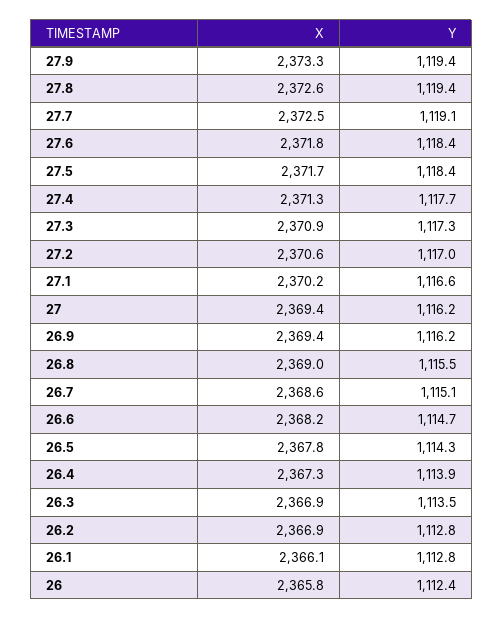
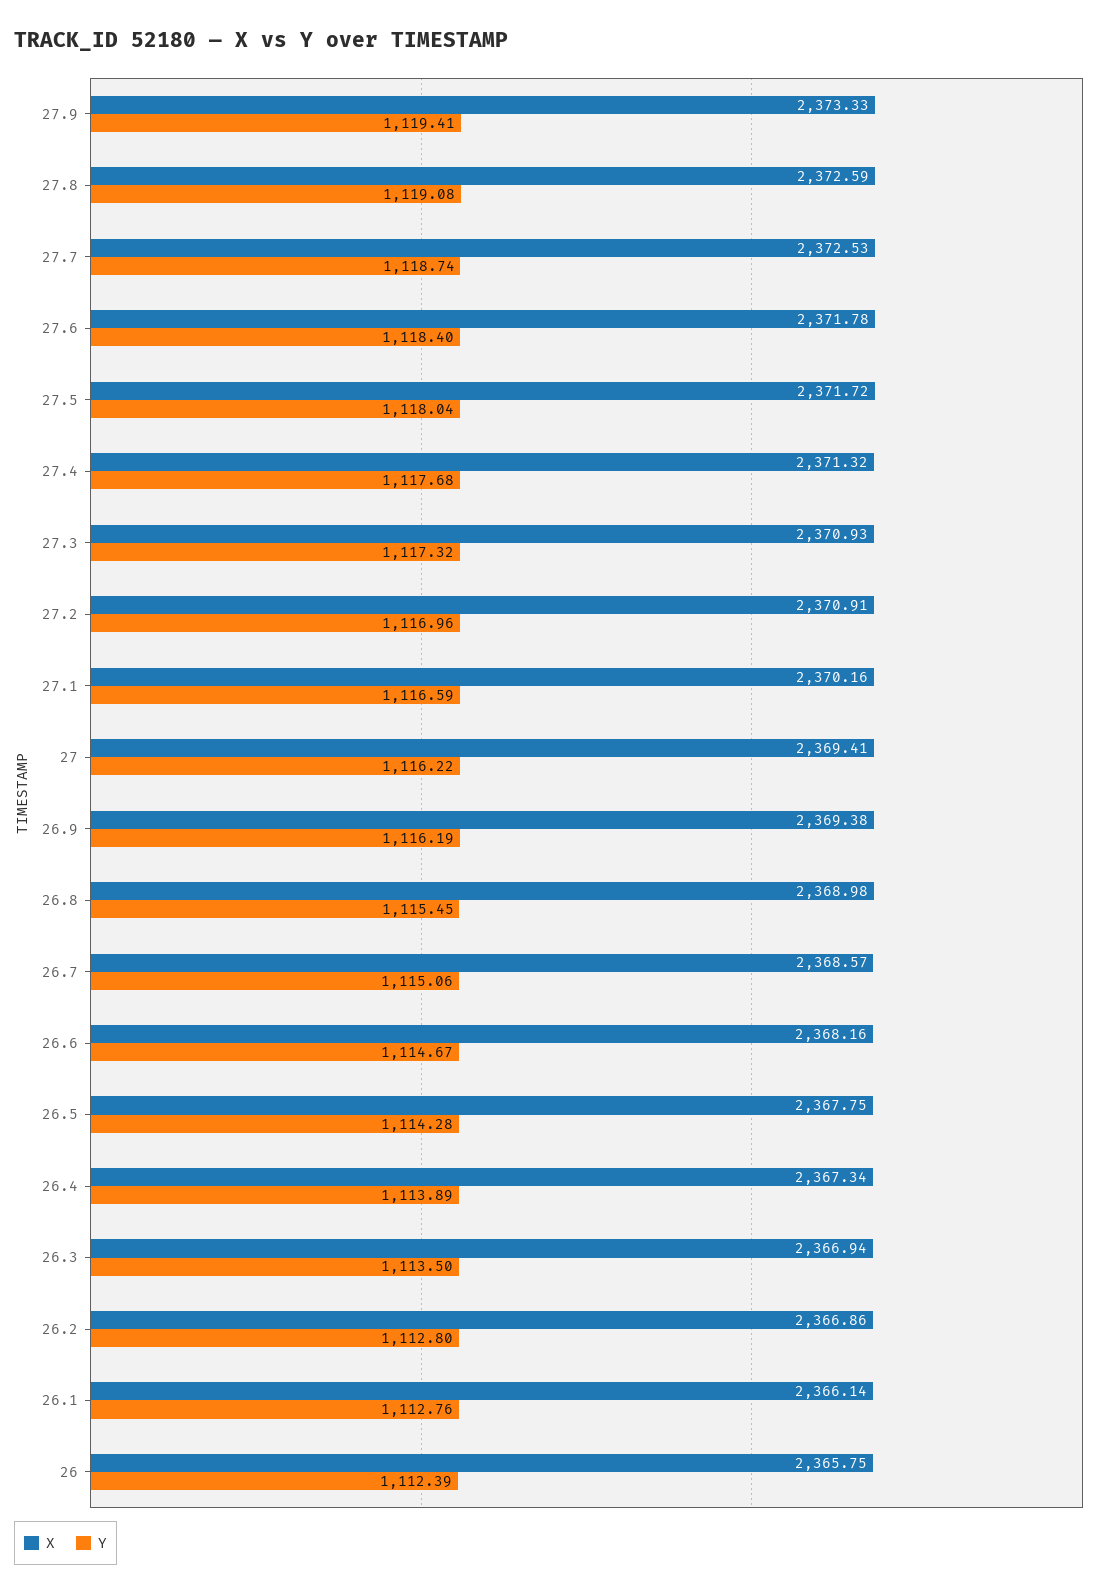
  {
    "X": {
      "27.9": 2373.33,
      "27.8": 2372.59,
      "27.7": 2372.53,
      "27.6": 2371.78,
      "27.5": 2371.72,
      "27.4": 2371.32,
      "27.3": 2370.93,
-     "27.2": 2370.6,
+     "27.2": 2370.91,
      "27.1": 2370.16,
      "27": 2369.41,
      "26.9": 2369.38,
      "26.8": 2368.98,
      "26.7": 2368.57,
      "26.6": 2368.16,
      "26.5": 2367.75,
      "26.4": 2367.34,
      "26.3": 2366.94,
      "26.2": 2366.86,
      "26.1": 2366.14,
      "26": 2365.75
    },
    "Y": {
      "27.9": 1119.41,
-     "27.8": 1119.4,
+     "27.8": 1119.08,
-     "27.7": 1119.1,
+     "27.7": 1118.74,
      "27.6": 1118.4,
-     "27.5": 1118.4,
+     "27.5": 1118.04,
      "27.4": 1117.68,
      "27.3": 1117.32,
      "27.2": 1116.96,
      "27.1": 1116.59,
      "27": 1116.22,
      "26.9": 1116.19,
      "26.8": 1115.45,
      "26.7": 1115.06,
      "26.6": 1114.67,
      "26.5": 1114.28,
      "26.4": 1113.89,
      "26.3": 1113.5,
      "26.2": 1112.8,
      "26.1": 1112.76,
      "26": 1112.39
    }
  }

